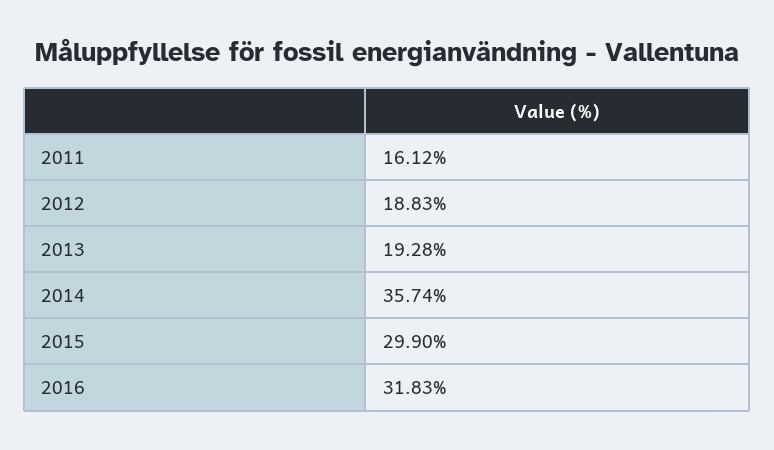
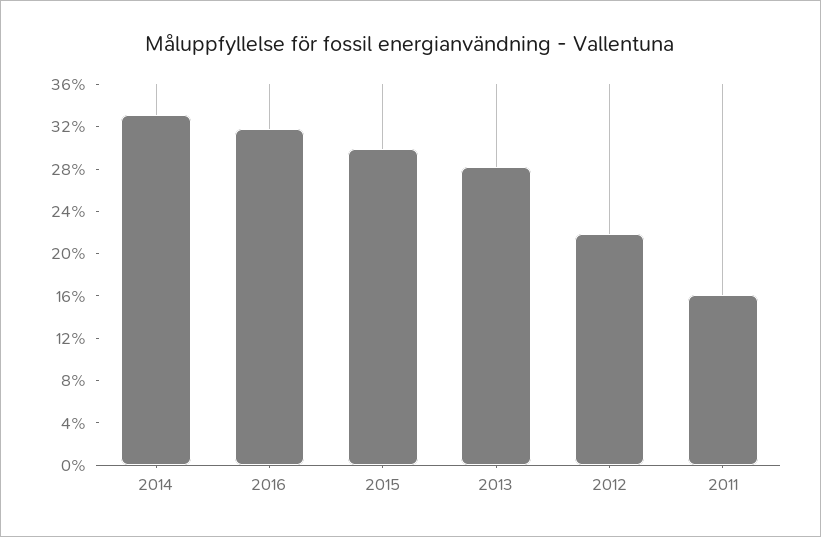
  {
    "2011": 16.12,
-   "2012": 18.83,
+   "2012": 22,
-   "2013": 19.28,
+   "2013": 28,
-   "2014": 35.74,
+   "2014": 33,
    "2015": 29.9,
    "2016": 31.83
  }

